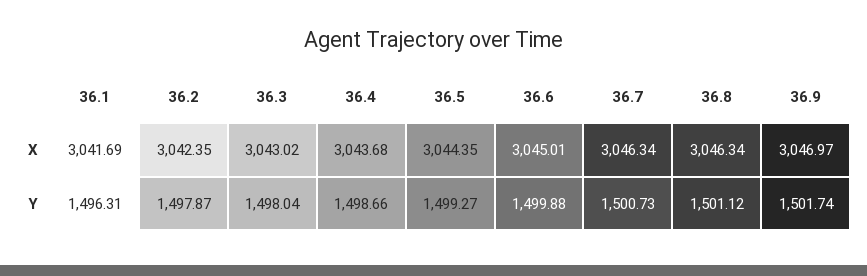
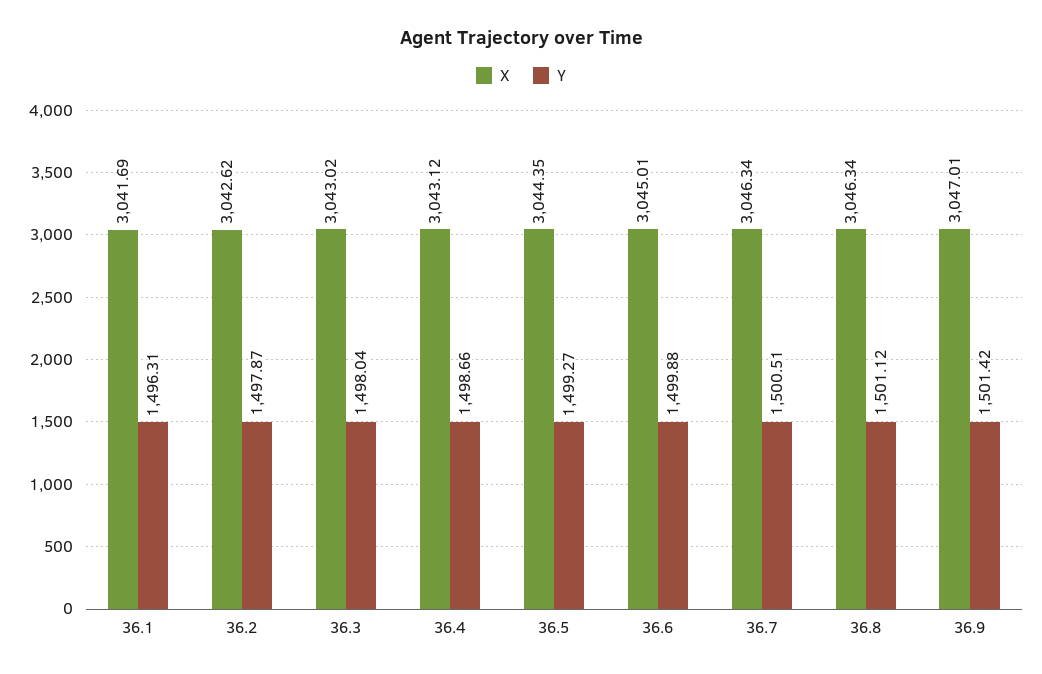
  {
    "X": {
      "36.1": 3041.69,
-     "36.2": 3042.35,
+     "36.2": 3042.62,
      "36.3": 3043.02,
-     "36.4": 3043.68,
+     "36.4": 3043.12,
      "36.5": 3044.35,
      "36.6": 3045.01,
      "36.7": 3046.34,
      "36.8": 3046.34,
-     "36.9": 3046.97
+     "36.9": 3047.01
    },
    "Y": {
      "36.1": 1496.31,
      "36.2": 1497.87,
      "36.3": 1498.04,
      "36.4": 1498.66,
      "36.5": 1499.27,
      "36.6": 1499.88,
-     "36.7": 1500.73,
+     "36.7": 1500.51,
      "36.8": 1501.12,
-     "36.9": 1501.74
+     "36.9": 1501.42
    }
  }

